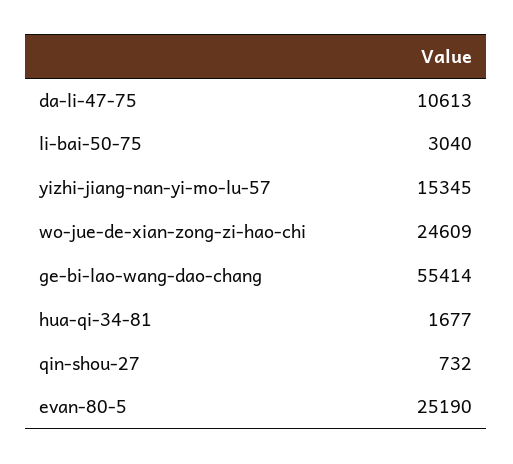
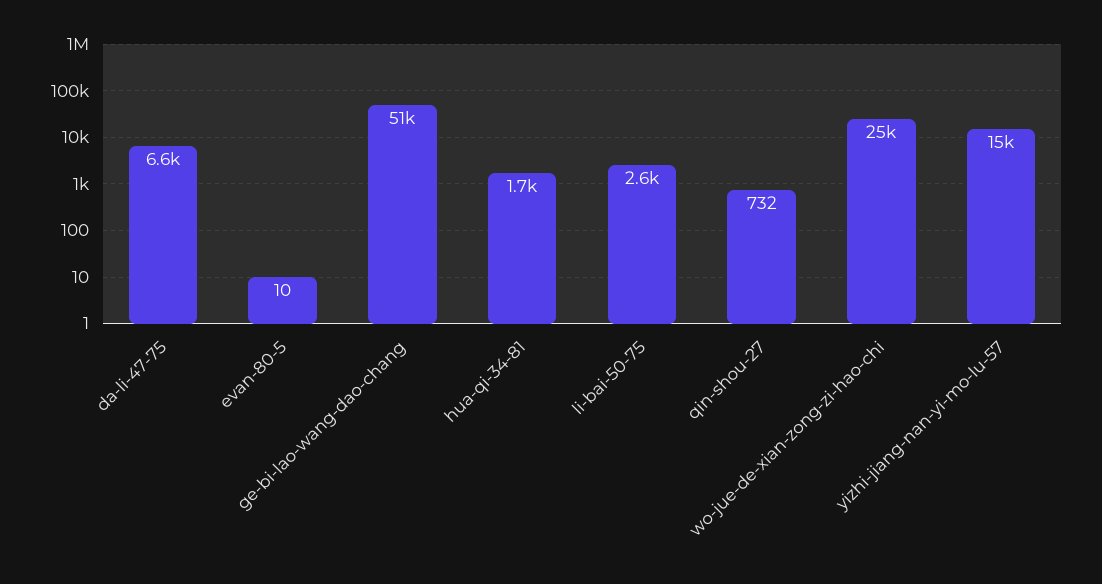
  {
-   "da-li-47-75": 10613,
+   "da-li-47-75": 6600,
-   "li-bai-50-75": 3040,
+   "li-bai-50-75": 2600,
    "yizhi-jiang-nan-yi-mo-lu-57": 15345,
    "wo-jue-de-xian-zong-zi-hao-chi": 24609,
-   "ge-bi-lao-wang-dao-chang": 55414,
+   "ge-bi-lao-wang-dao-chang": 51000,
    "hua-qi-34-81": 1677,
    "qin-shou-27": 732,
-   "evan-80-5": 25190
+   "evan-80-5": 10
  }

